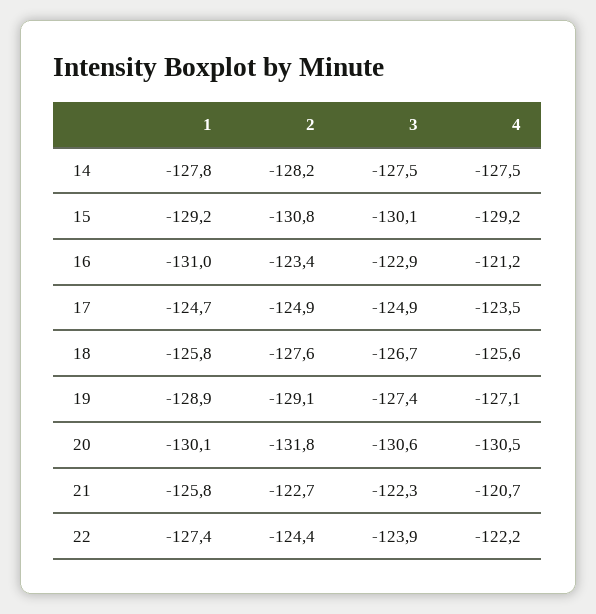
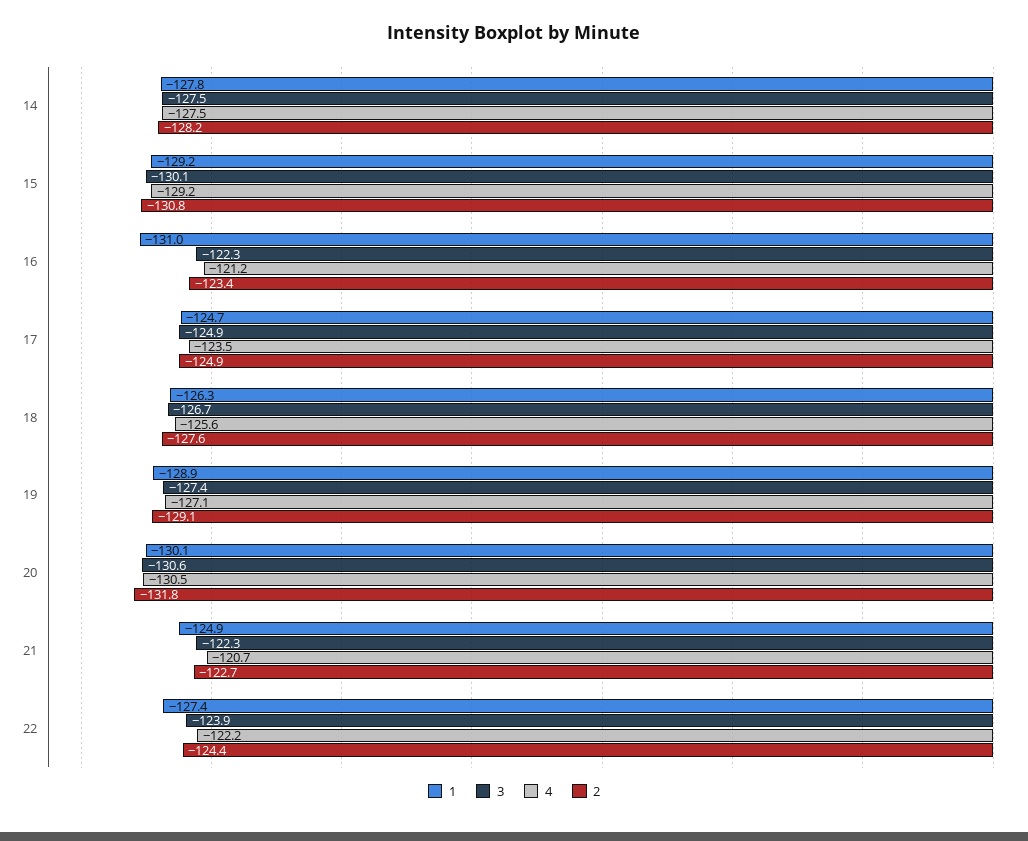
  {
    "1": {
      "14": -127.8,
      "15": -129.2,
      "16": -131,
      "17": -124.7,
-     "18": -125.8,
+     "18": -126.3,
      "19": -128.9,
      "20": -130.1,
-     "21": -125.8,
+     "21": -124.9,
      "22": -127.4
    },
    "2": {
      "14": -128.2,
      "15": -130.8,
      "16": -123.4,
      "17": -124.9,
      "18": -127.6,
      "19": -129.1,
      "20": -131.8,
      "21": -122.7,
      "22": -124.4
    },
    "3": {
      "14": -127.5,
      "15": -130.1,
-     "16": -122.9,
+     "16": -122.3,
      "17": -124.9,
      "18": -126.7,
      "19": -127.4,
      "20": -130.6,
      "21": -122.3,
      "22": -123.9
    },
    "4": {
      "14": -127.5,
      "15": -129.2,
      "16": -121.2,
      "17": -123.5,
      "18": -125.6,
      "19": -127.1,
      "20": -130.5,
      "21": -120.7,
      "22": -122.2
    }
  }

